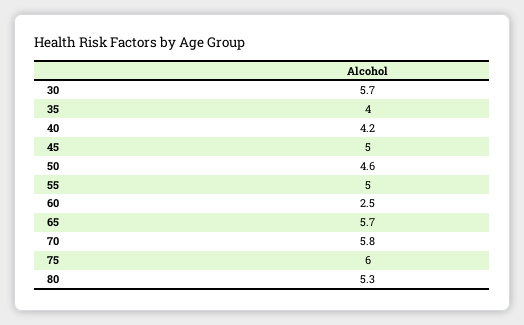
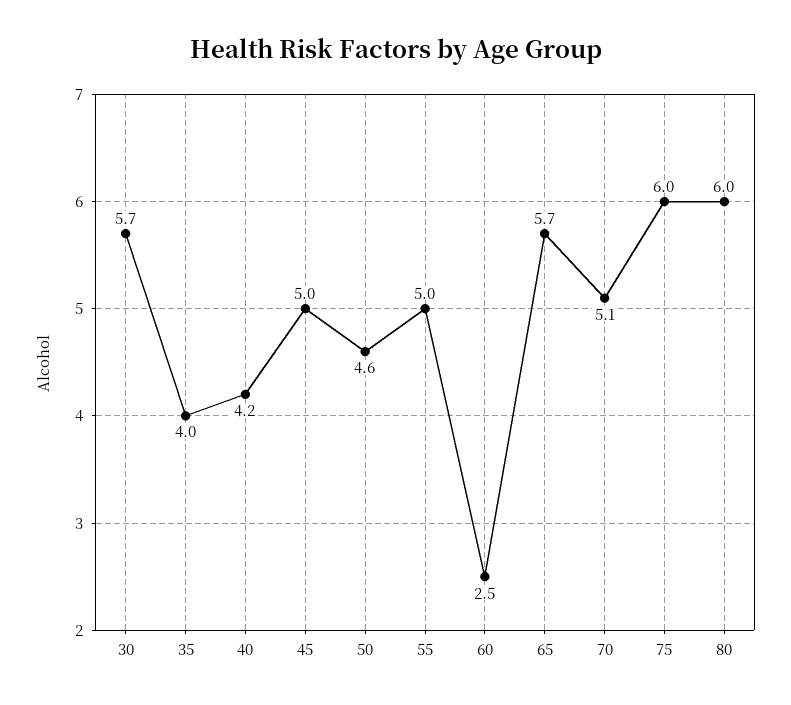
  {
    "30": 5.7,
    "35": 4,
    "40": 4.2,
    "45": 5,
    "50": 4.6,
    "55": 5,
    "60": 2.5,
    "65": 5.7,
-   "70": 5.8,
+   "70": 5.1,
    "75": 6,
-   "80": 5.3
+   "80": 6
  }

